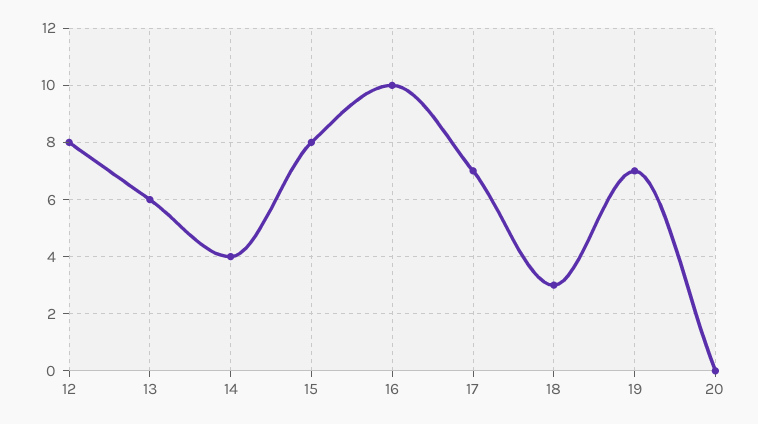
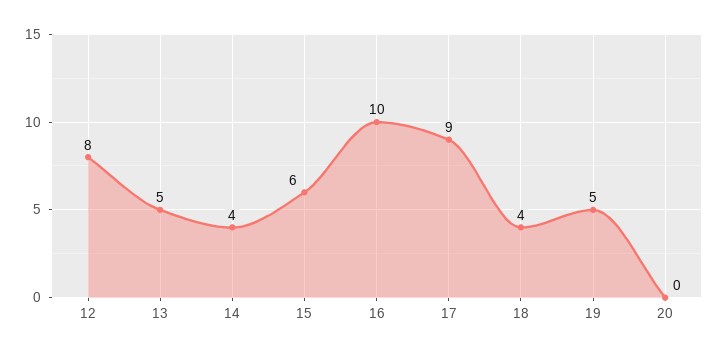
  {
    "12": 8,
-   "13": 6,
+   "13": 5,
    "14": 4,
-   "15": 8,
+   "15": 6,
    "16": 10,
-   "17": 7,
+   "17": 9,
-   "18": 3,
+   "18": 4,
-   "19": 7,
+   "19": 5,
    "20": 0
  }

